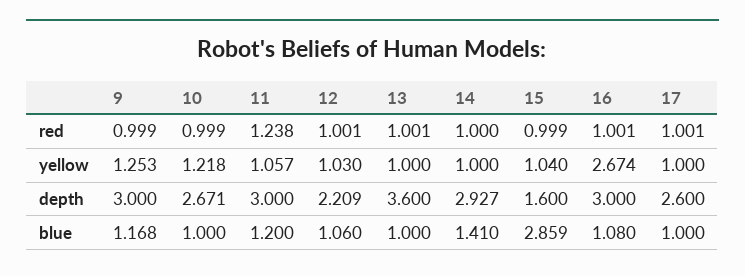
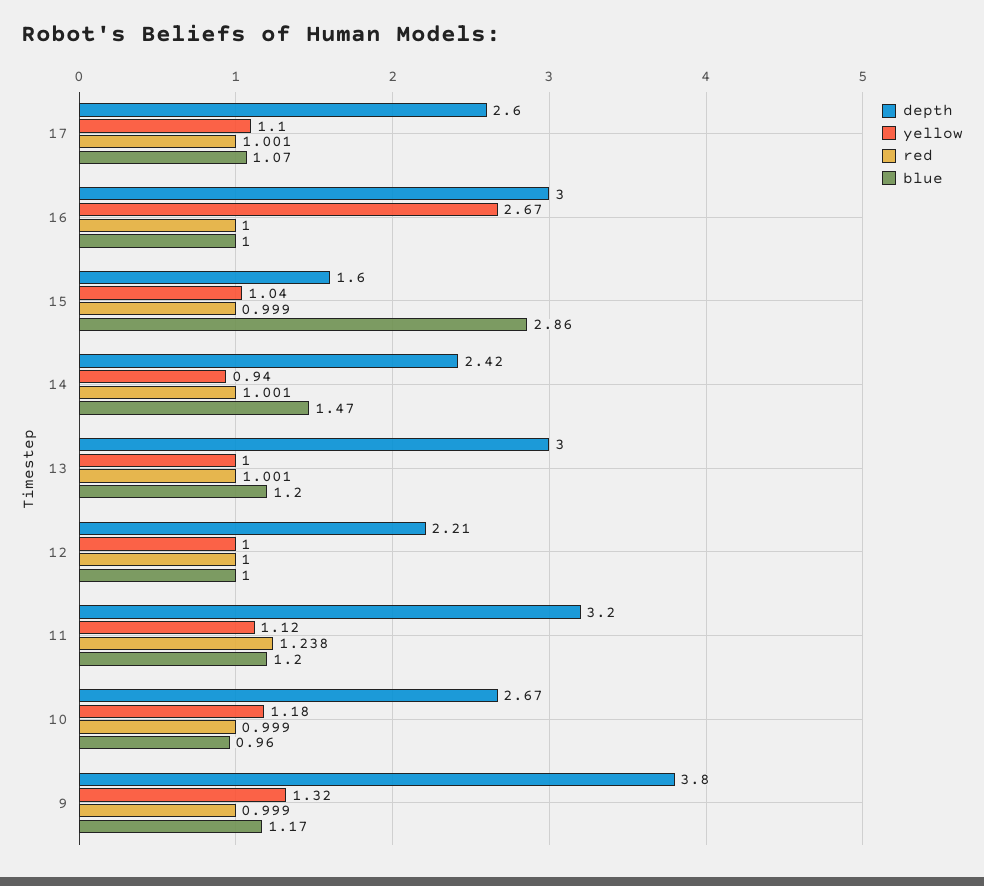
  {
    "red": {
      "9": 0.999,
      "10": 0.999,
      "11": 1.238,
-     "12": 1.001,
+     "12": 1,
      "13": 1.001,
-     "14": 1,
+     "14": 1.001,
      "15": 0.999,
-     "16": 1.001,
+     "16": 1,
      "17": 1.001
    },
    "yellow": {
-     "9": 1.253,
+     "9": 1.32,
-     "10": 1.218,
+     "10": 1.18,
-     "11": 1.057,
+     "11": 1.12,
-     "12": 1.03,
+     "12": 1,
      "13": 1,
-     "14": 1,
+     "14": 0.94,
      "15": 1.04,
      "16": 2.674,
-     "17": 1
+     "17": 1.1
    },
    "depth": {
-     "9": 3,
+     "9": 3.8,
      "10": 2.671,
-     "11": 3,
+     "11": 3.2,
      "12": 2.209,
-     "13": 3.6,
+     "13": 3,
-     "14": 2.927,
+     "14": 2.42,
      "15": 1.6,
      "16": 3,
      "17": 2.6
    },
    "blue": {
      "9": 1.168,
-     "10": 1,
+     "10": 0.96,
      "11": 1.2,
-     "12": 1.06,
+     "12": 1,
-     "13": 1,
+     "13": 1.2,
-     "14": 1.41,
+     "14": 1.47,
      "15": 2.859,
-     "16": 1.08,
+     "16": 1,
-     "17": 1
+     "17": 1.07
    }
  }

